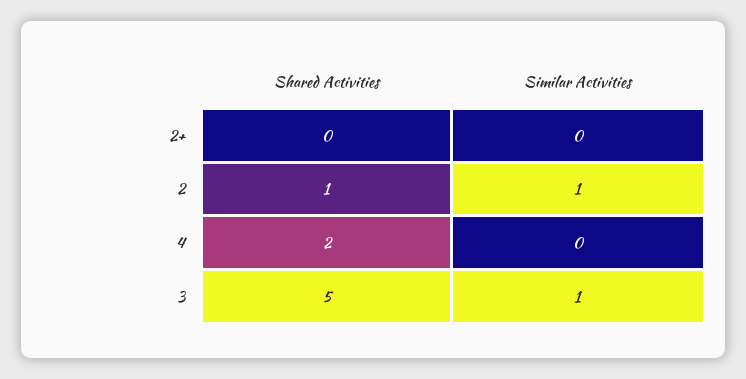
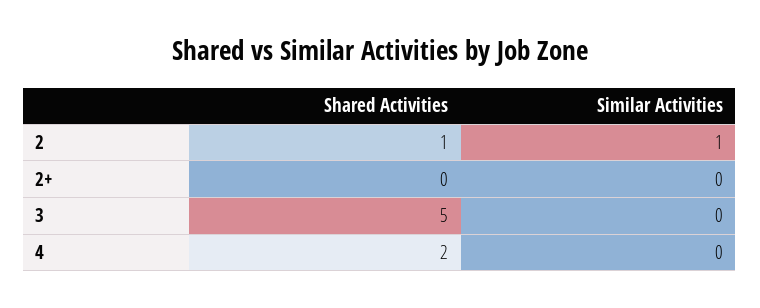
  {
    "Shared Activities": {
      "2+": 0,
      "2": 1,
      "4": 2,
      "3": 5
    },
    "Similar Activities": {
      "2+": 0,
      "2": 1,
      "4": 0,
-     "3": 1
+     "3": 0
    }
  }

